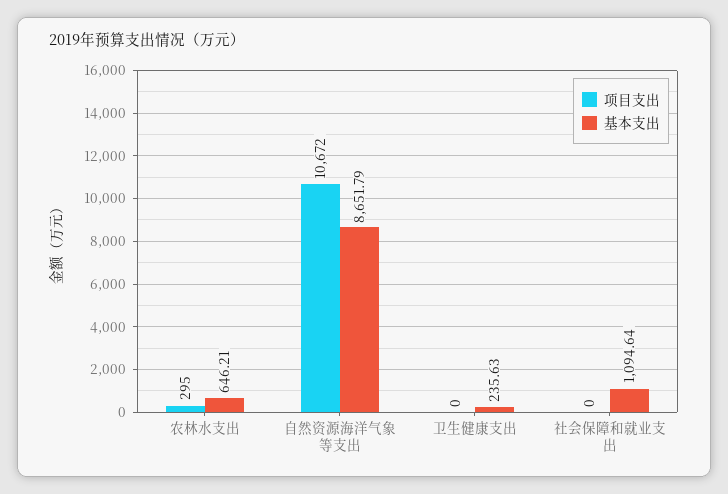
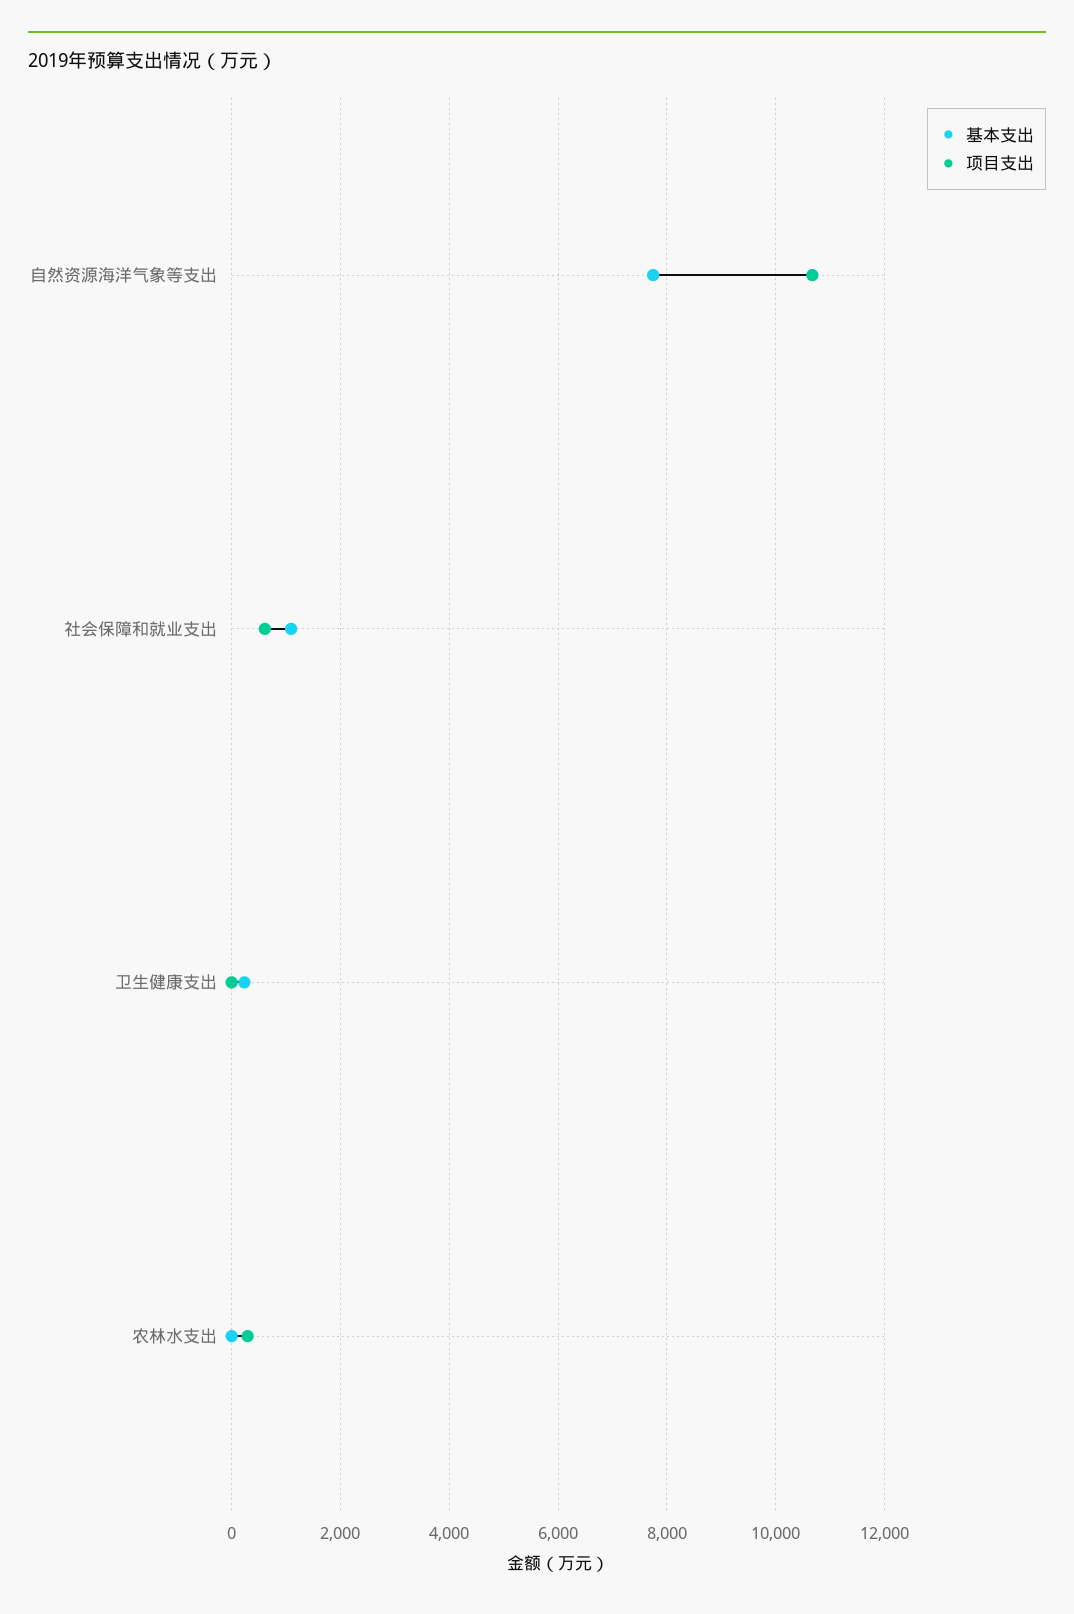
  {
    "项目支出": {
      "农林水支出": 295,
      "自然资源海洋气象等支出": 10672,
      "卫生健康支出": 0,
-     "社会保障和就业支出": 0
+     "社会保障和就业支出": 600
    },
    "基本支出": {
-     "农林水支出": 646.21,
+     "农林水支出": 0,
-     "自然资源海洋气象等支出": 8651.79,
+     "自然资源海洋气象等支出": 7800,
      "卫生健康支出": 235.63,
      "社会保障和就业支出": 1094.64
    }
  }

